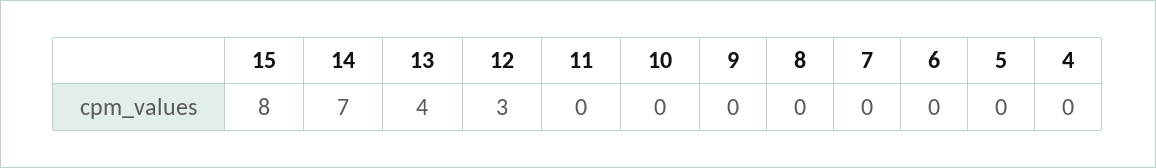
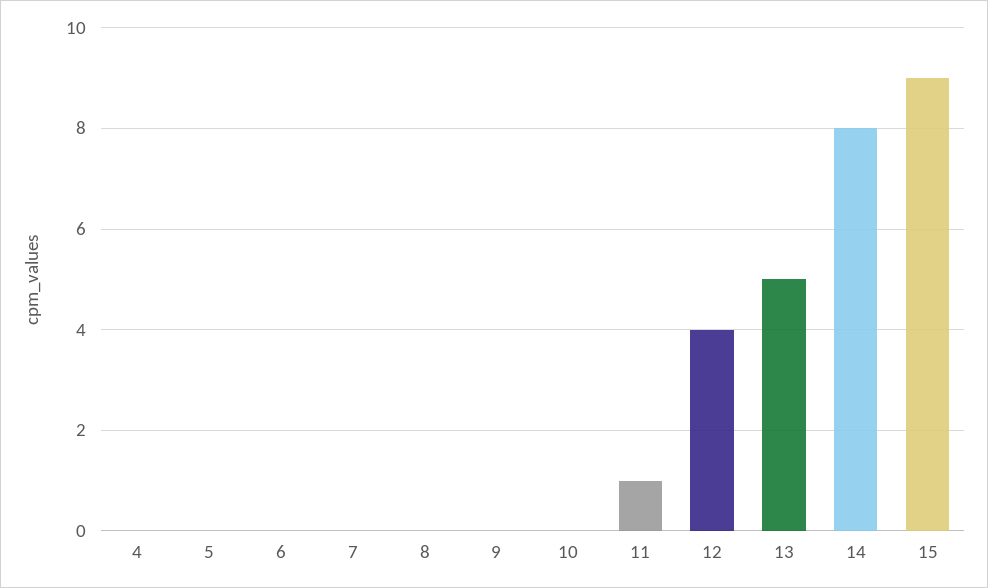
  {
-   "15": 8,
+   "15": 9,
-   "14": 7,
+   "14": 8,
-   "13": 4,
+   "13": 5,
-   "12": 3,
+   "12": 4,
-   "11": 0,
+   "11": 1,
    "10": 0,
    "9": 0,
    "8": 0,
    "7": 0,
    "6": 0,
    "5": 0,
    "4": 0
  }

